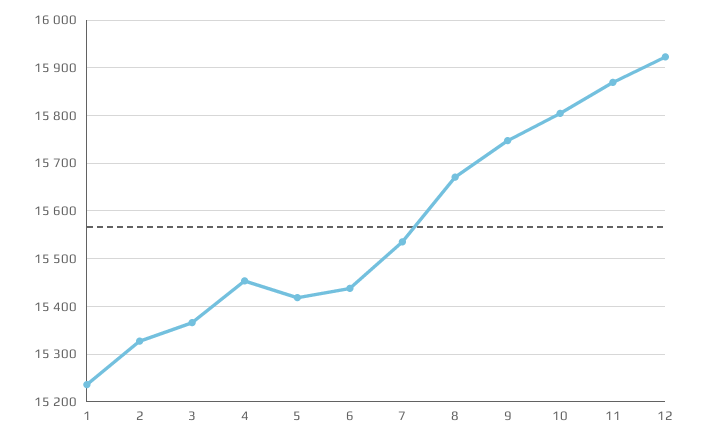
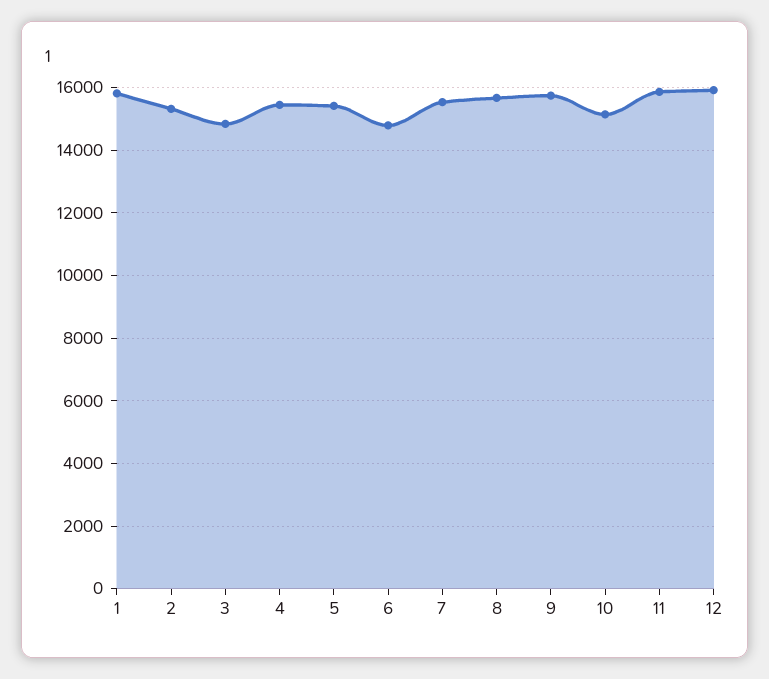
  {
-   "1": 15240,
+   "1": 15800,
    "2": 15320,
-   "3": 15360,
+   "3": 14800,
    "4": 15460,
    "5": 15420,
-   "6": 15440,
+   "6": 14800,
    "7": 15540,
    "8": 15680,
    "9": 15740,
-   "10": 15800,
+   "10": 15200,
    "11": 15860,
    "12": 15920
  }

